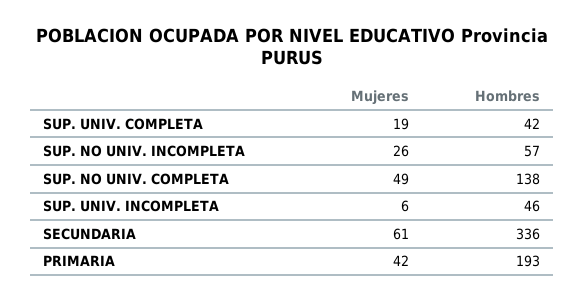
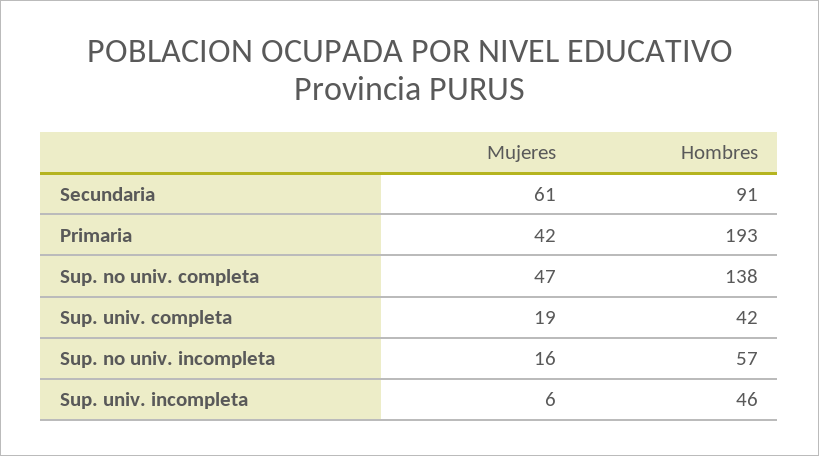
  {
    "Mujeres": {
      "SUP. UNIV. COMPLETA": 19,
-     "SUP. NO UNIV. INCOMPLETA": 26,
+     "SUP. NO UNIV. INCOMPLETA": 16,
-     "SUP. NO UNIV. COMPLETA": 49,
+     "SUP. NO UNIV. COMPLETA": 47,
      "SUP. UNIV. INCOMPLETA": 6,
      "SECUNDARIA": 61,
      "PRIMARIA": 42
    },
    "Hombres": {
      "SUP. UNIV. COMPLETA": 42,
      "SUP. NO UNIV. INCOMPLETA": 57,
      "SUP. NO UNIV. COMPLETA": 138,
      "SUP. UNIV. INCOMPLETA": 46,
-     "SECUNDARIA": 336,
+     "SECUNDARIA": 91,
      "PRIMARIA": 193
    }
  }

